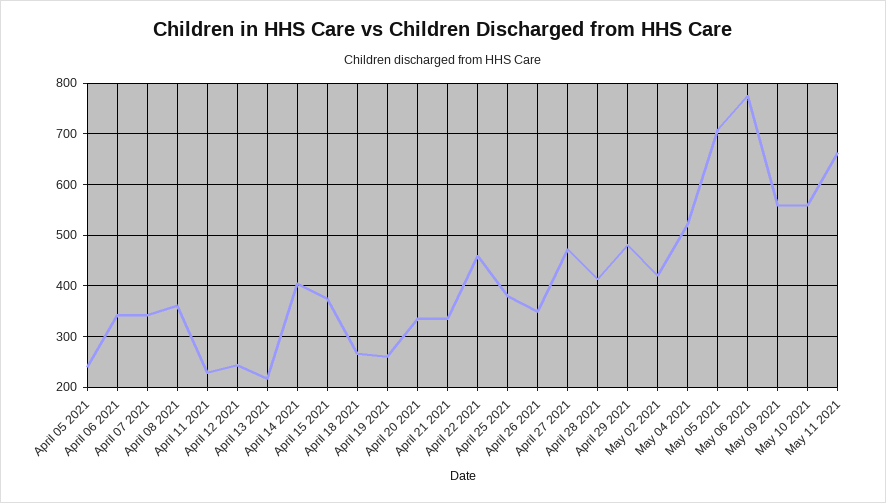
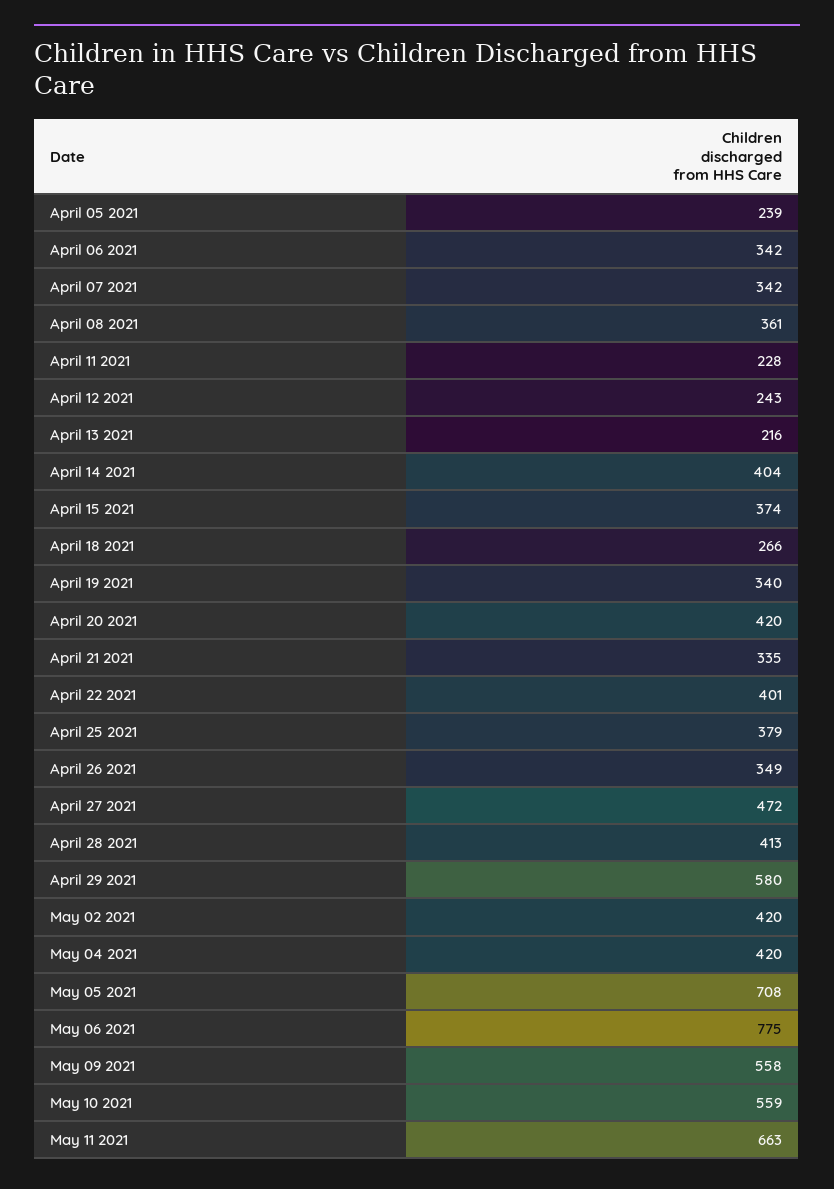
  {
    "April 05 2021": 239,
    "April 06 2021": 342,
    "April 07 2021": 342,
    "April 08 2021": 361,
    "April 11 2021": 228,
    "April 12 2021": 243,
    "April 13 2021": 216,
    "April 14 2021": 404,
    "April 15 2021": 374,
    "April 18 2021": 266,
-   "April 19 2021": 260,
+   "April 19 2021": 340,
-   "April 20 2021": 340,
+   "April 20 2021": 420,
    "April 21 2021": 335,
-   "April 22 2021": 460,
+   "April 22 2021": 401,
    "April 25 2021": 379,
    "April 26 2021": 349,
    "April 27 2021": 472,
    "April 28 2021": 413,
-   "April 29 2021": 480,
+   "April 29 2021": 580,
    "May 02 2021": 420,
-   "May 04 2021": 520,
+   "May 04 2021": 420,
    "May 05 2021": 708,
    "May 06 2021": 775,
    "May 09 2021": 558,
    "May 10 2021": 559,
    "May 11 2021": 663
  }

